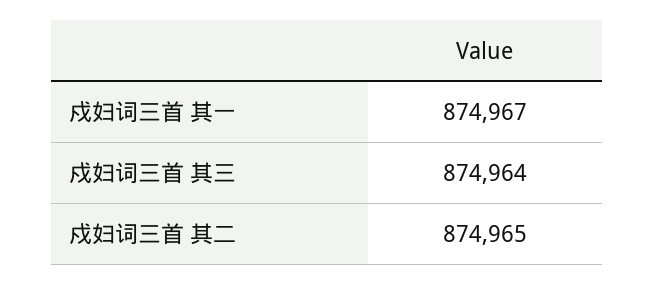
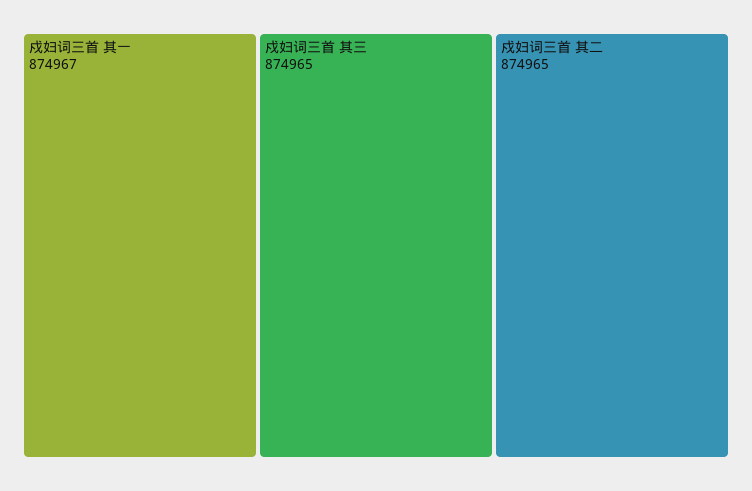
  {
    "戍妇词三首 其一": 874967,
-   "戍妇词三首 其三": 874964,
+   "戍妇词三首 其三": 874965,
    "戍妇词三首 其二": 874965
  }

